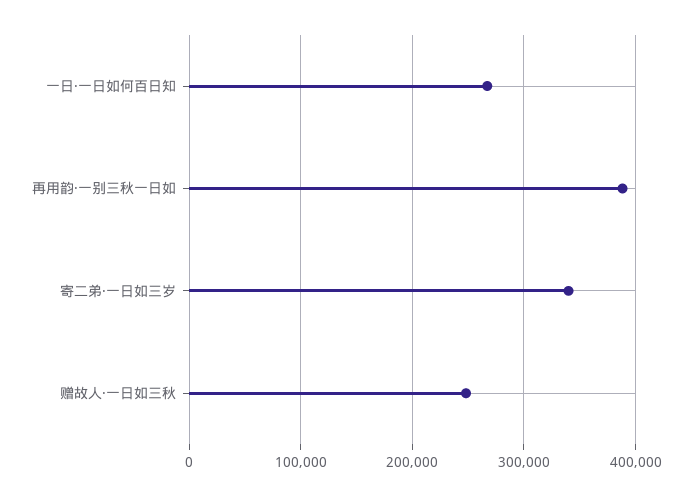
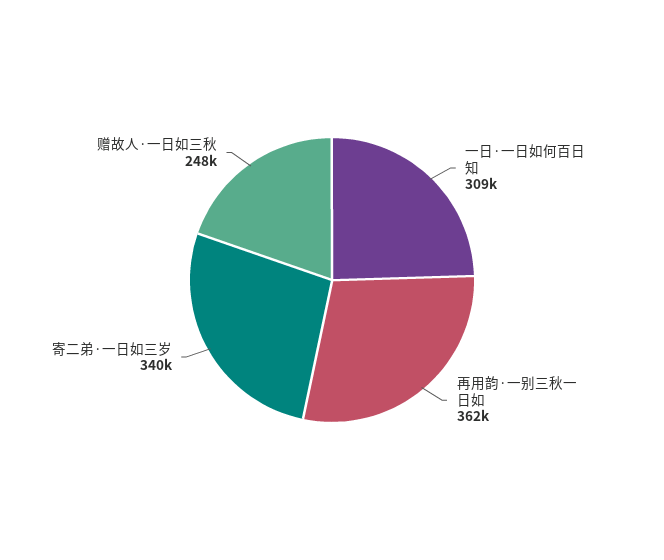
  {
-   "一日·一日如何百日知": 270000,
+   "一日·一日如何百日知": 309000,
-   "再用韵·一别三秋一日如": 390000,
+   "再用韵·一别三秋一日如": 362000,
    "寄二弟·一日如三岁": 340000,
    "赠故人·一日如三秋": 248000
  }

